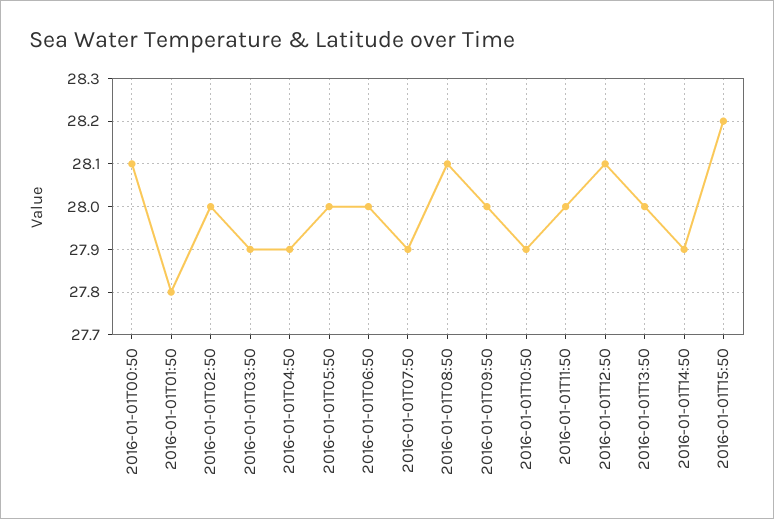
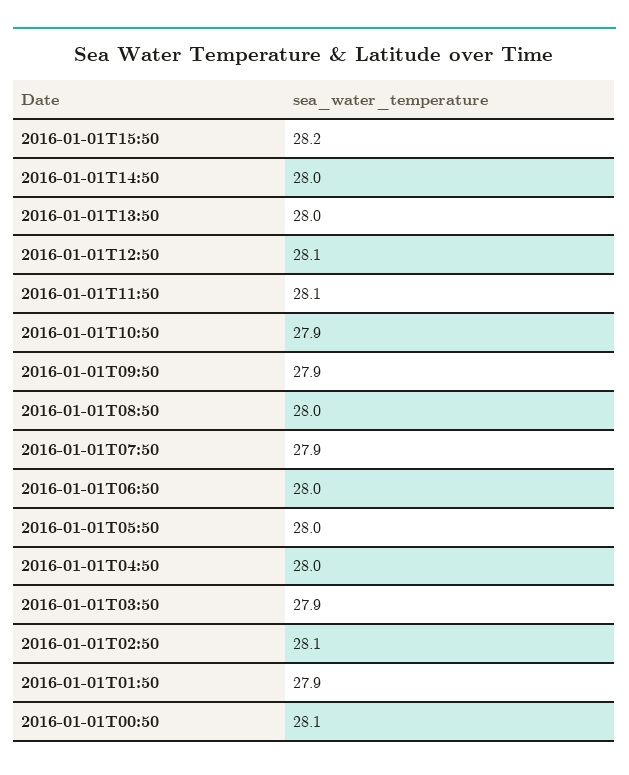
  {
    "2016-01-01T00:50": 28.1,
-   "2016-01-01T01:50": 27.8,
+   "2016-01-01T01:50": 27.9,
-   "2016-01-01T02:50": 28,
+   "2016-01-01T02:50": 28.1,
    "2016-01-01T03:50": 27.9,
-   "2016-01-01T04:50": 27.9,
+   "2016-01-01T04:50": 28,
    "2016-01-01T05:50": 28,
    "2016-01-01T06:50": 28,
    "2016-01-01T07:50": 27.9,
-   "2016-01-01T08:50": 28.1,
+   "2016-01-01T08:50": 28,
-   "2016-01-01T09:50": 28,
+   "2016-01-01T09:50": 27.9,
    "2016-01-01T10:50": 27.9,
-   "2016-01-01T11:50": 28,
+   "2016-01-01T11:50": 28.1,
    "2016-01-01T12:50": 28.1,
    "2016-01-01T13:50": 28,
-   "2016-01-01T14:50": 27.9,
+   "2016-01-01T14:50": 28,
    "2016-01-01T15:50": 28.2
  }

